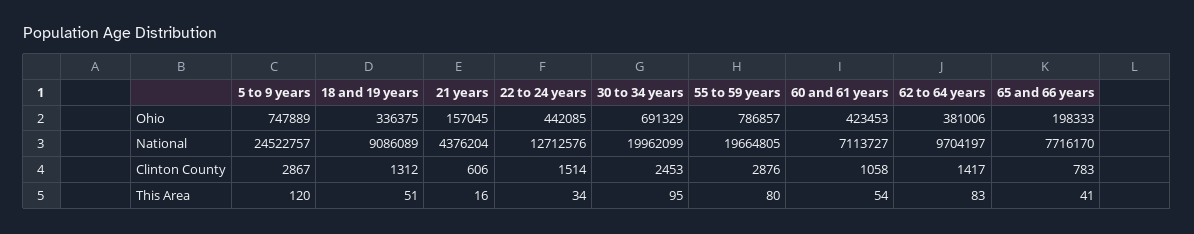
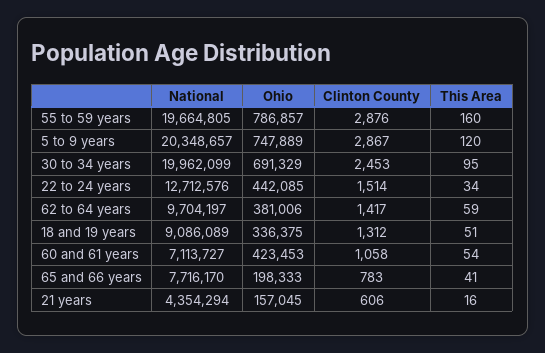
  {
    "5 to 9 years": {
      "Ohio": 747889,
-     "National": 24522757,
+     "National": 20348657,
      "Clinton County": 2867,
      "This Area": 120
    },
    "18 and 19 years": {
      "Ohio": 336375,
      "National": 9086089,
      "Clinton County": 1312,
      "This Area": 51
    },
    "21 years": {
      "Ohio": 157045,
-     "National": 4376204,
+     "National": 4354294,
      "Clinton County": 606,
      "This Area": 16
    },
    "22 to 24 years": {
      "Ohio": 442085,
      "National": 12712576,
      "Clinton County": 1514,
      "This Area": 34
    },
    "30 to 34 years": {
      "Ohio": 691329,
      "National": 19962099,
      "Clinton County": 2453,
      "This Area": 95
    },
    "55 to 59 years": {
      "Ohio": 786857,
      "National": 19664805,
      "Clinton County": 2876,
-     "This Area": 80
+     "This Area": 160
    },
    "60 and 61 years": {
      "Ohio": 423453,
      "National": 7113727,
      "Clinton County": 1058,
      "This Area": 54
    },
    "62 to 64 years": {
      "Ohio": 381006,
      "National": 9704197,
      "Clinton County": 1417,
-     "This Area": 83
+     "This Area": 59
    },
    "65 and 66 years": {
      "Ohio": 198333,
      "National": 7716170,
      "Clinton County": 783,
      "This Area": 41
    }
  }

